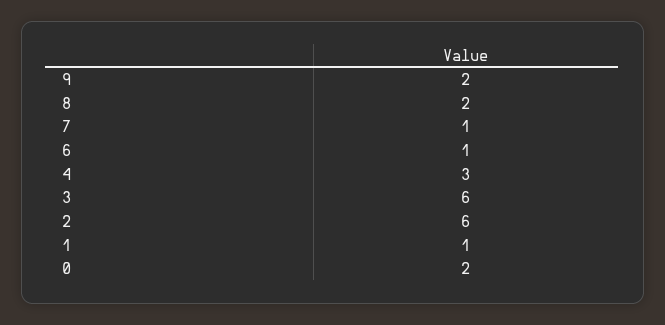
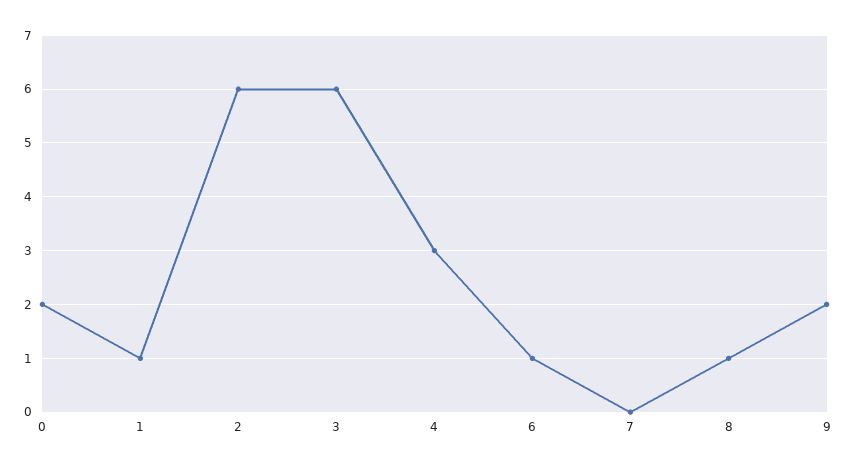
  {
    "9": 2,
-   "8": 2,
+   "8": 1,
-   "7": 1,
+   "7": 0,
    "6": 1,
    "4": 3,
    "3": 6,
    "2": 6,
    "1": 1,
    "0": 2
  }

